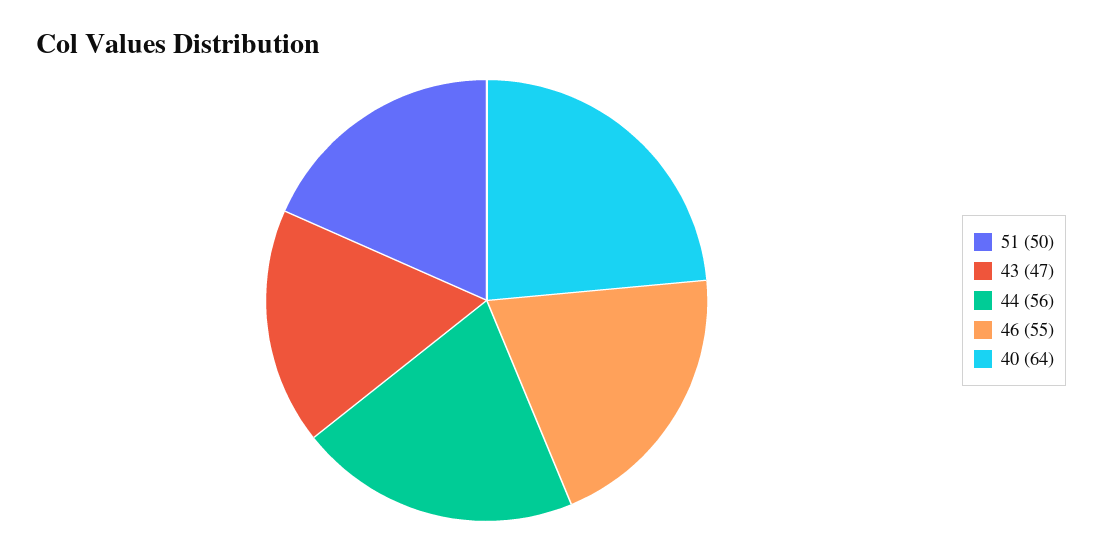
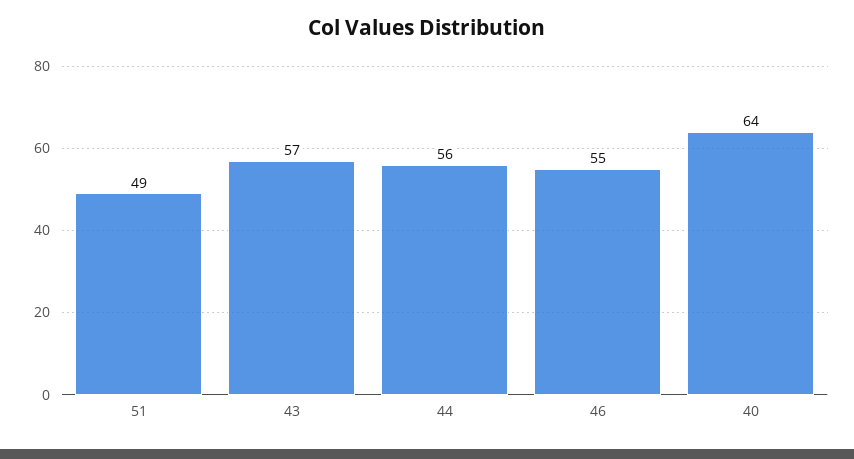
  {
-   "51": 50,
+   "51": 49,
-   "43": 47,
+   "43": 57,
    "44": 56,
    "46": 55,
    "40": 64
  }

